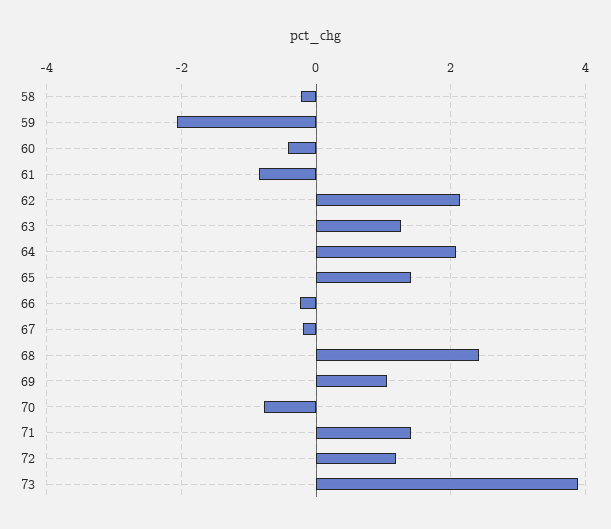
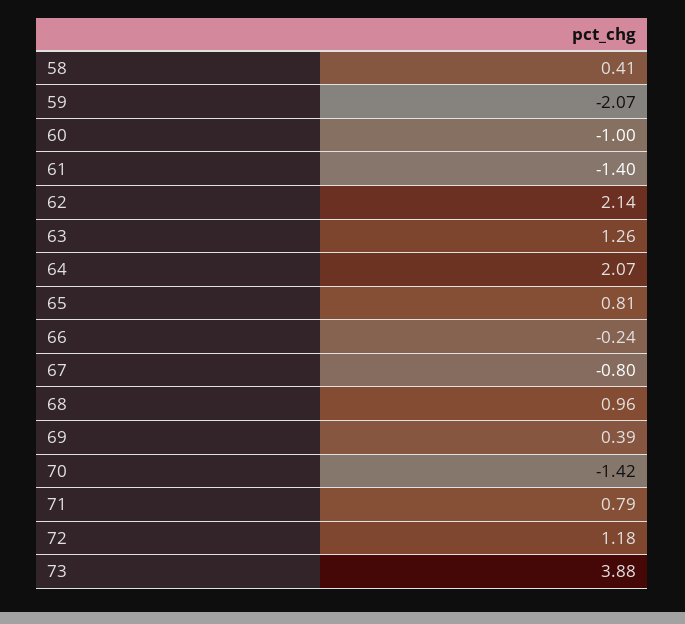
  {
-   "58": -0.2,
+   "58": 0.41,
    "59": -2.07,
-   "60": -0.4,
+   "60": -1,
-   "61": -0.8,
+   "61": -1.4,
    "62": 2.14,
    "63": 1.26,
    "64": 2.07,
-   "65": 1.4,
+   "65": 0.81,
    "66": -0.24,
-   "67": -0.2,
+   "67": -0.8,
-   "68": 2.4,
+   "68": 0.96,
-   "69": 1,
+   "69": 0.39,
-   "70": -0.8,
+   "70": -1.42,
-   "71": 1.4,
+   "71": 0.79,
    "72": 1.18,
    "73": 3.88
  }

